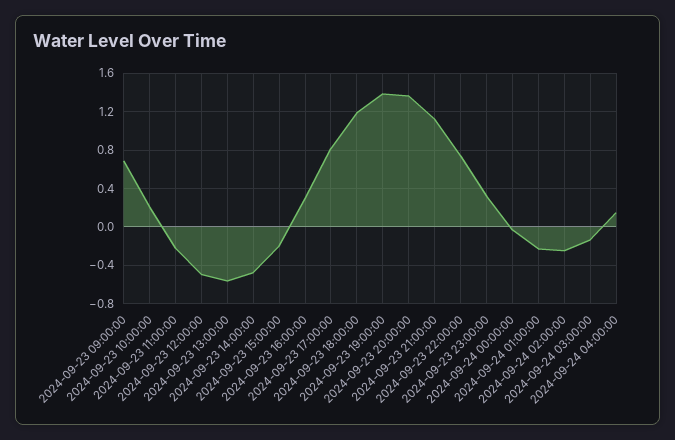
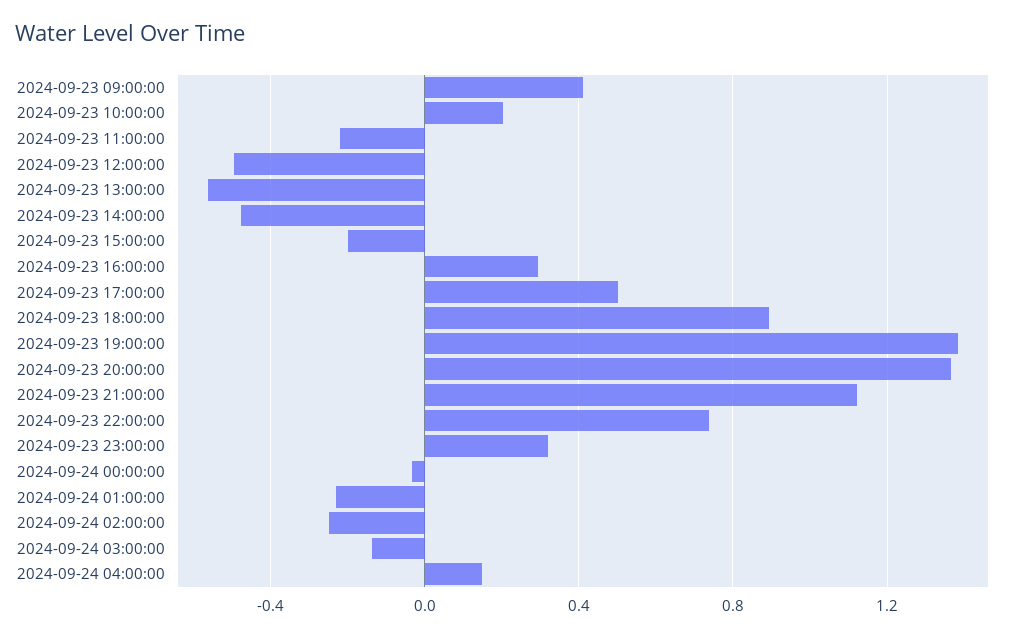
  {
-   "2024-09-23 09:00:00": 0.7,
+   "2024-09-23 09:00:00": 0.4,
    "2024-09-23 10:00:00": 0.2,
    "2024-09-23 11:00:00": -0.2,
    "2024-09-23 12:00:00": -0.5,
    "2024-09-23 13:00:00": -0.55,
    "2024-09-23 14:00:00": -0.5,
    "2024-09-23 15:00:00": -0.2,
    "2024-09-23 16:00:00": 0.3,
-   "2024-09-23 17:00:00": 0.8,
+   "2024-09-23 17:00:00": 0.5,
-   "2024-09-23 18:00:00": 1.2,
+   "2024-09-23 18:00:00": 0.9,
    "2024-09-23 19:00:00": 1.4,
    "2024-09-23 20:00:00": 1.35,
    "2024-09-23 21:00:00": 1.1,
    "2024-09-23 22:00:00": 0.75,
    "2024-09-23 23:00:00": 0.3,
    "2024-09-24 00:00:00": -0.05,
    "2024-09-24 01:00:00": -0.25,
    "2024-09-24 02:00:00": -0.25,
    "2024-09-24 03:00:00": -0.15,
    "2024-09-24 04:00:00": 0.15
  }

